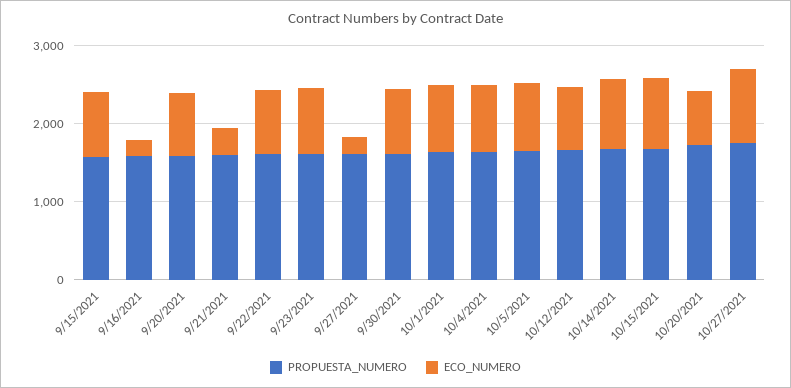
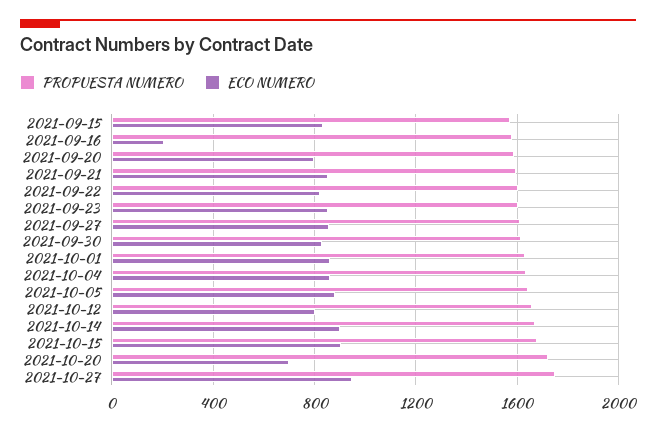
  {
    "PROPUESTA_NUMERO": {
      "9/15/2021": 1550,
      "9/16/2021": 1600,
      "9/20/2021": 1600,
      "9/21/2021": 1600,
      "9/22/2021": 1600,
      "9/23/2021": 1600,
      "9/27/2021": 1600,
      "9/30/2021": 1600,
      "10/1/2021": 1650,
      "10/4/2021": 1650,
      "10/5/2021": 1650,
      "10/12/2021": 1650,
      "10/14/2021": 1650,
      "10/15/2021": 1700,
      "10/20/2021": 1700,
      "10/27/2021": 1750
    },
    "ECO_NUMERO": {
      "9/15/2021": 850,
      "9/16/2021": 200,
      "9/20/2021": 800,
-     "9/21/2021": 400,
+     "9/21/2021": 850,
      "9/22/2021": 800,
      "9/23/2021": 850,
-     "9/27/2021": 200,
+     "9/27/2021": 850,
      "9/30/2021": 850,
      "10/1/2021": 850,
      "10/4/2021": 850,
      "10/5/2021": 900,
      "10/12/2021": 800,
      "10/14/2021": 900,
      "10/15/2021": 900,
      "10/20/2021": 700,
      "10/27/2021": 950
    }
  }

